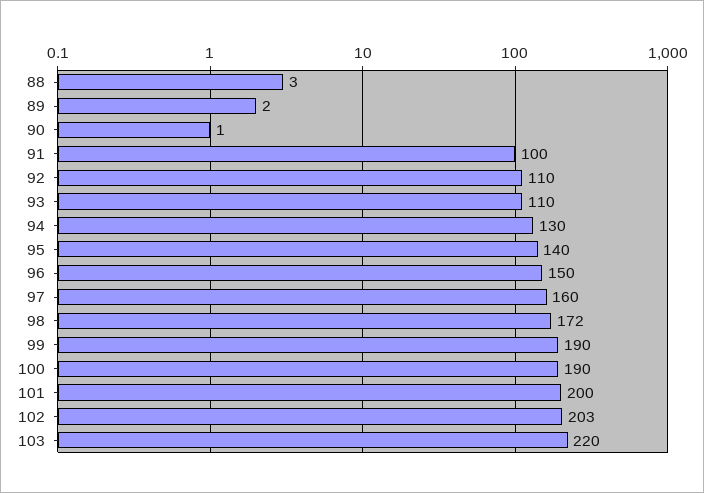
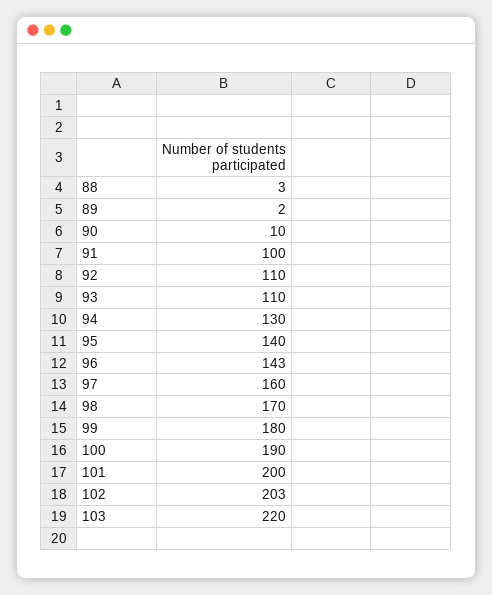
  {
    "88": 3,
    "89": 2,
-   "90": 1,
+   "90": 10,
    "91": 100,
    "92": 110,
    "93": 110,
    "94": 130,
    "95": 140,
-   "96": 150,
+   "96": 143,
    "97": 160,
-   "98": 172,
+   "98": 170,
-   "99": 190,
+   "99": 180,
    "100": 190,
    "101": 200,
    "102": 203,
    "103": 220
  }

